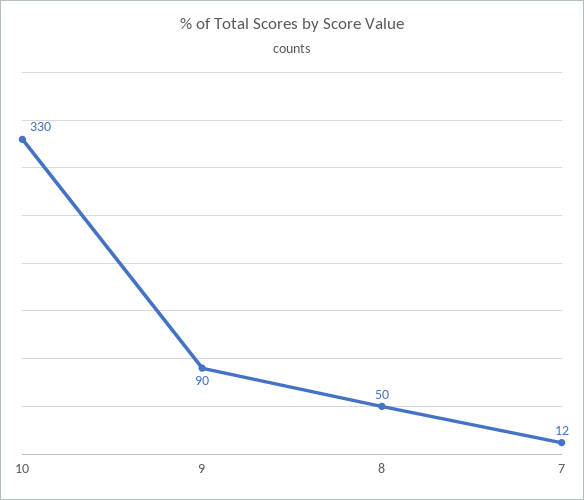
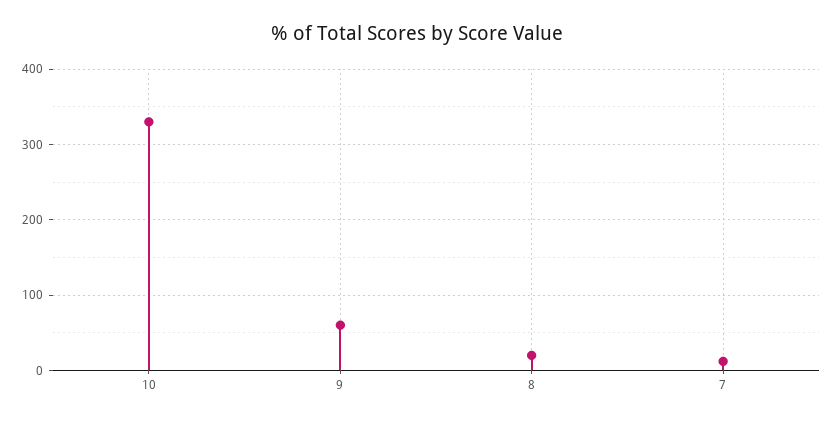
  {
    "10": 330,
-   "9": 90,
+   "9": 60,
-   "8": 50,
+   "8": 20,
    "7": 12
  }

